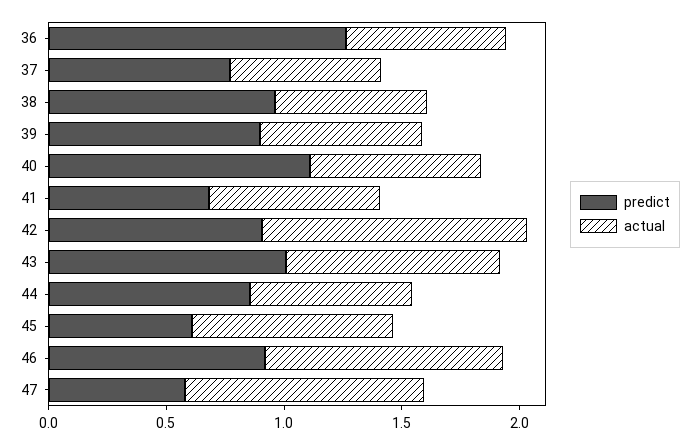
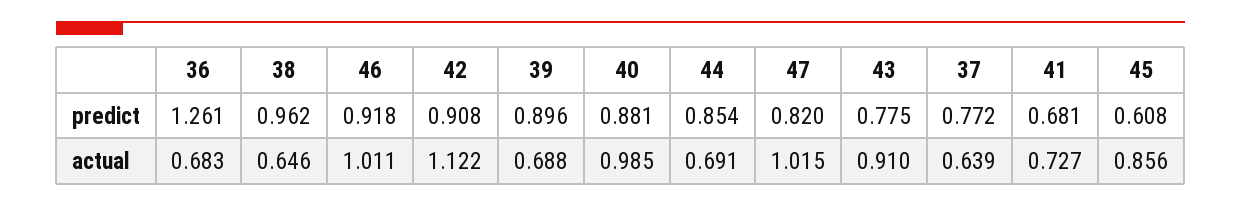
  {
    "predict": {
      "36": 1.261,
      "37": 0.772,
      "38": 0.962,
      "39": 0.896,
-     "40": 1.1,
+     "40": 0.881,
      "41": 0.681,
      "42": 0.908,
-     "43": 1,
+     "43": 0.775,
      "44": 0.854,
      "45": 0.608,
      "46": 0.918,
-     "47": 0.6
+     "47": 0.82
    },
    "actual": {
      "36": 0.683,
      "37": 0.639,
      "38": 0.646,
      "39": 0.688,
-     "40": 0.7,
+     "40": 0.985,
      "41": 0.727,
      "42": 1.122,
      "43": 0.91,
      "44": 0.691,
      "45": 0.856,
      "46": 1.011,
      "47": 1.015
    }
  }

